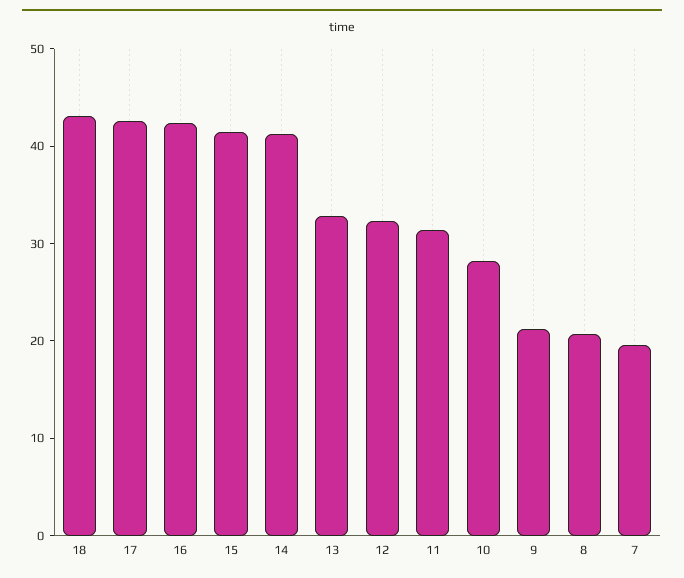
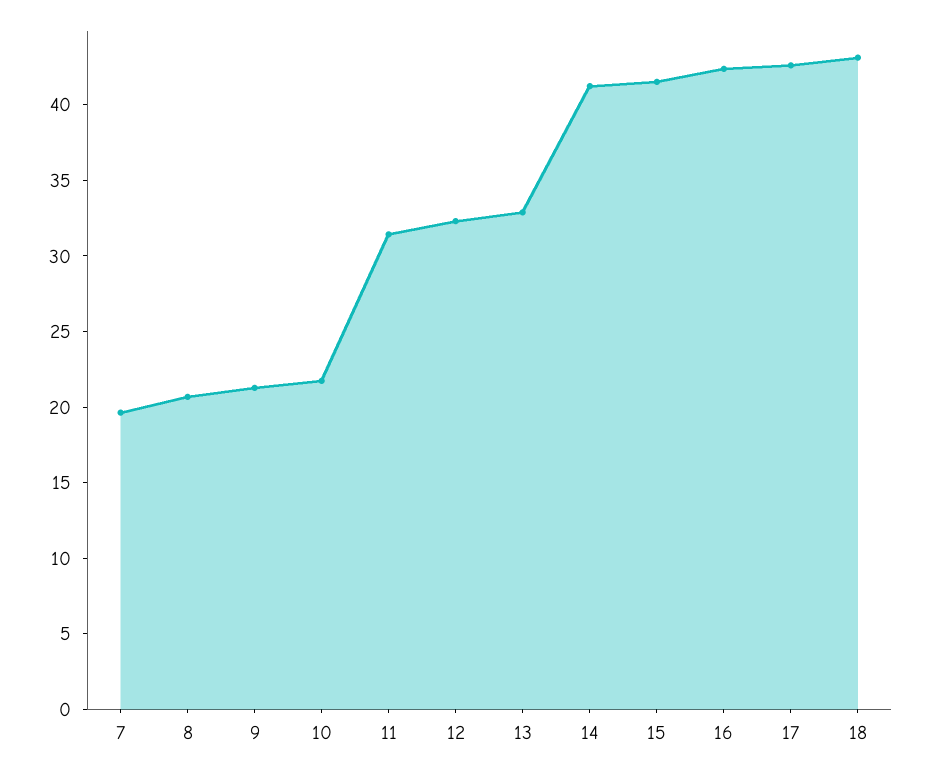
  {
    "18": 43,
    "17": 43,
    "16": 42,
    "15": 42,
    "14": 41,
    "13": 33,
    "12": 32,
    "11": 31,
-   "10": 28,
+   "10": 22,
    "9": 21,
    "8": 21,
    "7": 20
  }

